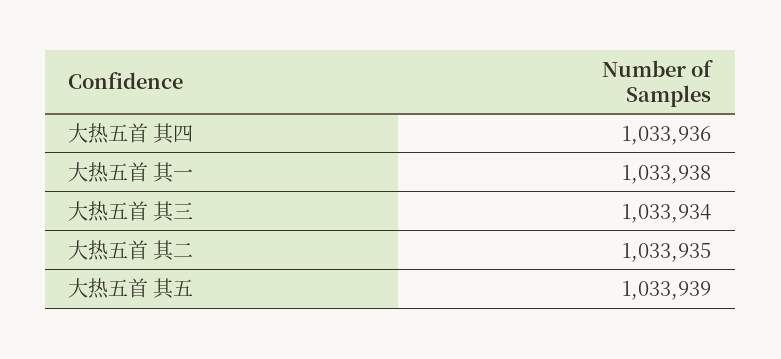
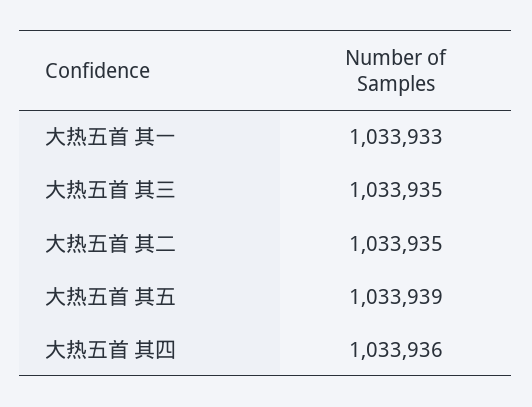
  {
    "大热五首 其四": 1033936,
-   "大热五首 其一": 1033938,
+   "大热五首 其一": 1033933,
-   "大热五首 其三": 1033934,
+   "大热五首 其三": 1033935,
    "大热五首 其二": 1033935,
    "大热五首 其五": 1033939
  }

